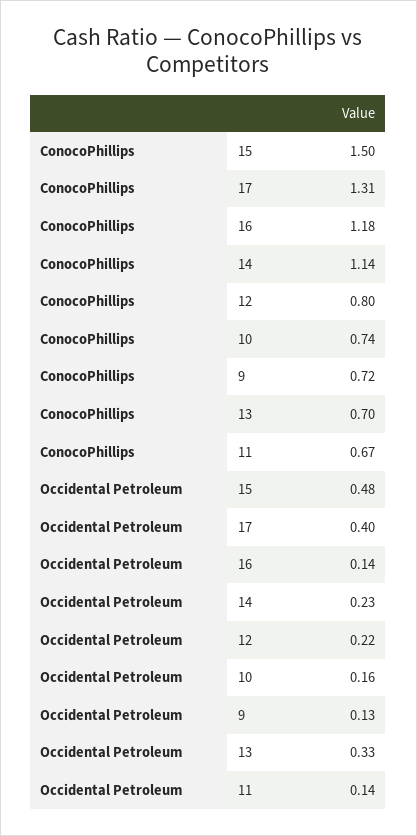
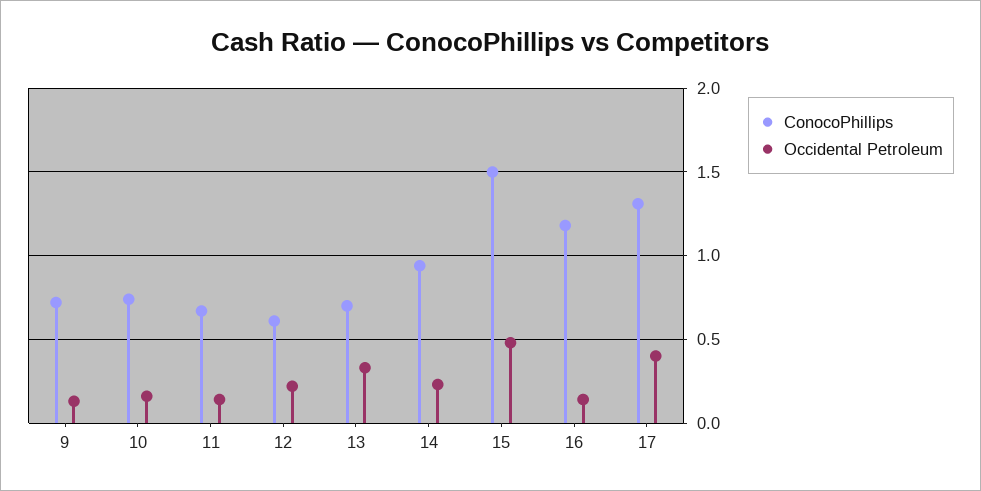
  {
    "ConocoPhillips": {
      "15": 1.5,
      "17": 1.31,
      "16": 1.18,
-     "14": 1.14,
+     "14": 0.95,
-     "12": 0.8,
+     "12": 0.6,
      "10": 0.74,
      "9": 0.72,
      "13": 0.7,
      "11": 0.67
    },
    "Occidental Petroleum": {
      "15": 0.48,
      "17": 0.4,
      "16": 0.14,
      "14": 0.23,
      "12": 0.22,
      "10": 0.16,
      "9": 0.13,
      "13": 0.33,
      "11": 0.14
    }
  }

